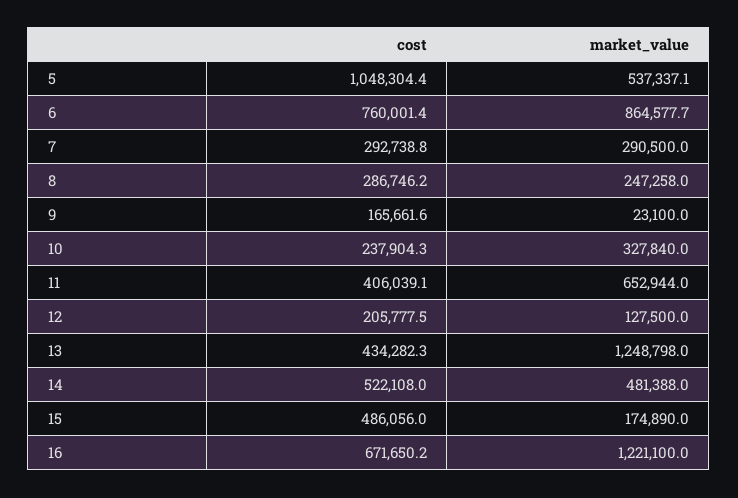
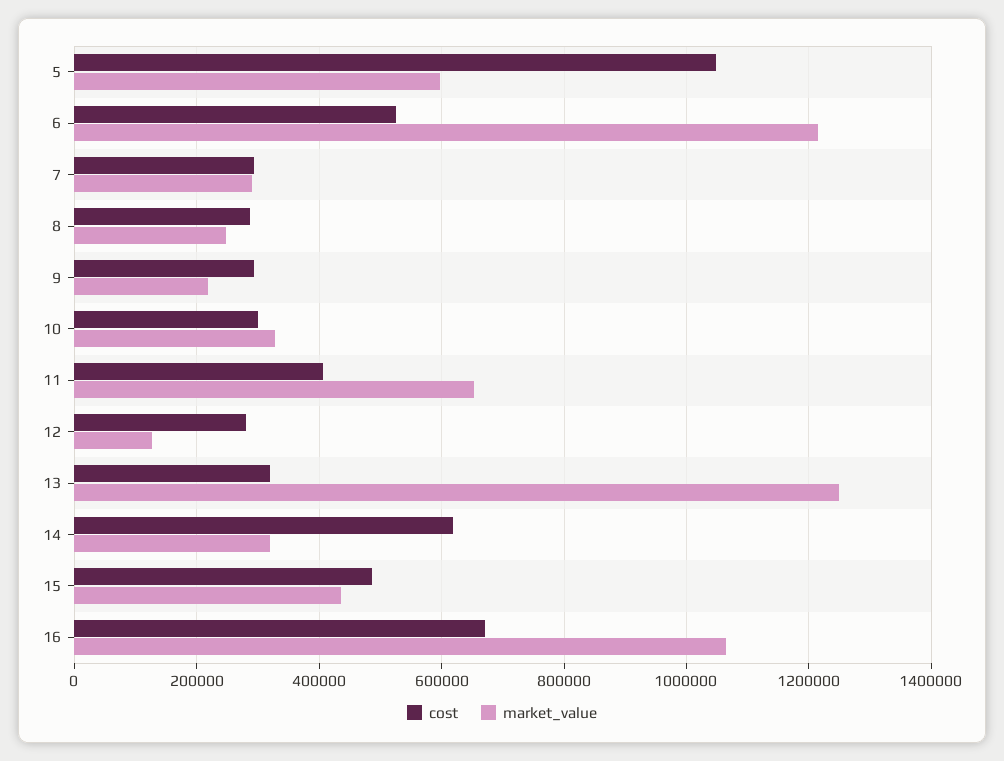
  {
    "cost": {
      "5": 1048304.4,
-     "6": 760001.4,
+     "6": 520000,
      "7": 292738.8,
      "8": 286746.2,
-     "9": 165661.6,
+     "9": 300000,
-     "10": 237904.3,
+     "10": 300000,
      "11": 406039.1,
-     "12": 205777.5,
+     "12": 280000,
-     "13": 434282.3,
+     "13": 320000,
-     "14": 522108,
+     "14": 620000,
      "15": 486056,
      "16": 671650.2
    },
    "market_value": {
-     "5": 537337.1,
+     "5": 600000,
-     "6": 864577.7,
+     "6": 1220000,
      "7": 290500,
      "8": 247258,
-     "9": 23100,
+     "9": 220000,
      "10": 327840,
      "11": 652944,
      "12": 127500,
      "13": 1248798,
-     "14": 481388,
+     "14": 320000,
-     "15": 174890,
+     "15": 440000,
-     "16": 1221100
+     "16": 1060000
    }
  }

